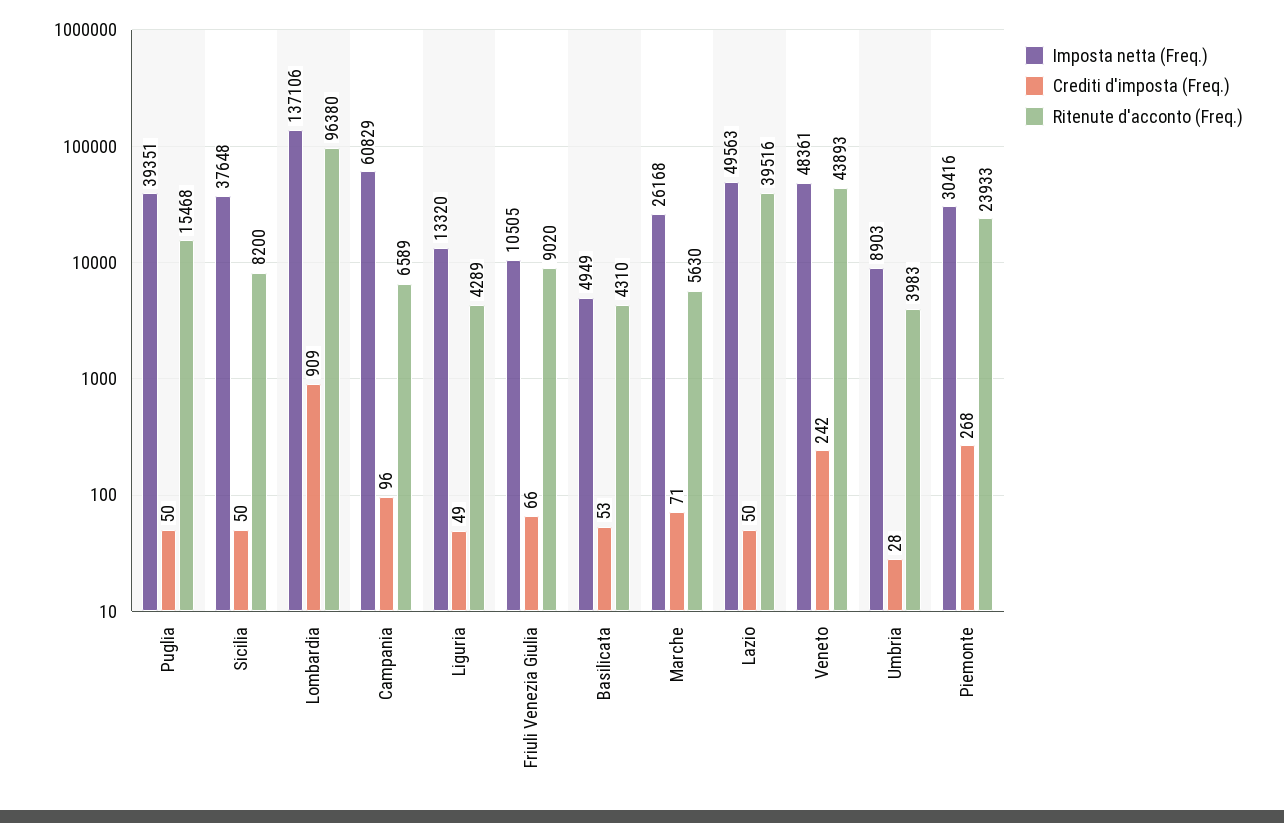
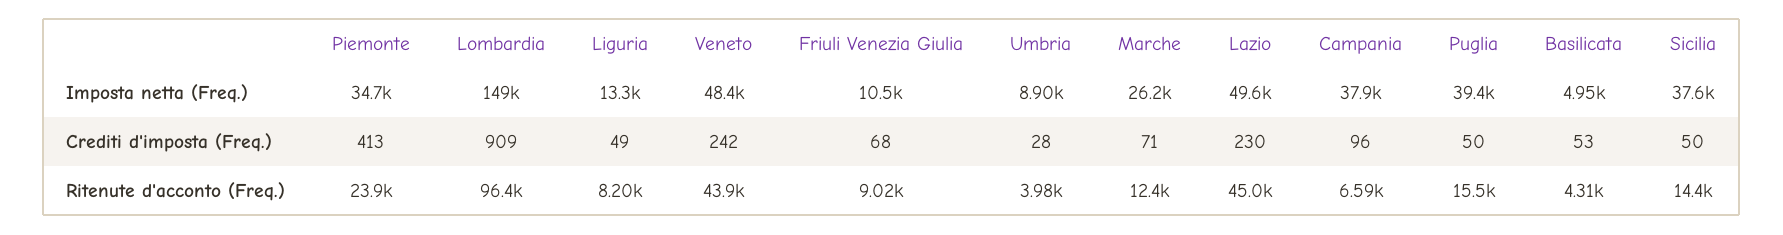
  {
    "Imposta netta (Freq.)": {
      "Puglia": 39351,
      "Sicilia": 37648,
-     "Lombardia": 137106,
+     "Lombardia": 149000,
-     "Campania": 60829,
+     "Campania": 37900,
      "Liguria": 13320,
      "Friuli Venezia Giulia": 10505,
      "Basilicata": 4949,
      "Marche": 26168,
      "Lazio": 49563,
      "Veneto": 48361,
      "Umbria": 8903,
-     "Piemonte": 30416
+     "Piemonte": 34700
    },
    "Crediti d'imposta (Freq.)": {
      "Puglia": 50,
      "Sicilia": 50,
      "Lombardia": 909,
      "Campania": 96,
      "Liguria": 49,
-     "Friuli Venezia Giulia": 66,
+     "Friuli Venezia Giulia": 68,
      "Basilicata": 53,
      "Marche": 71,
-     "Lazio": 50,
+     "Lazio": 230,
      "Veneto": 242,
      "Umbria": 28,
-     "Piemonte": 268
+     "Piemonte": 413
    },
    "Ritenute d'acconto (Freq.)": {
      "Puglia": 15468,
-     "Sicilia": 8200,
+     "Sicilia": 14400,
      "Lombardia": 96380,
      "Campania": 6589,
-     "Liguria": 4289,
+     "Liguria": 8200,
      "Friuli Venezia Giulia": 9020,
      "Basilicata": 4310,
-     "Marche": 5630,
+     "Marche": 12400,
-     "Lazio": 39516,
+     "Lazio": 45000,
      "Veneto": 43893,
      "Umbria": 3983,
      "Piemonte": 23933
    }
  }

